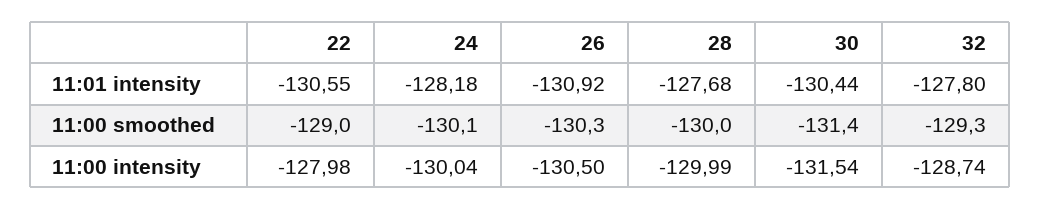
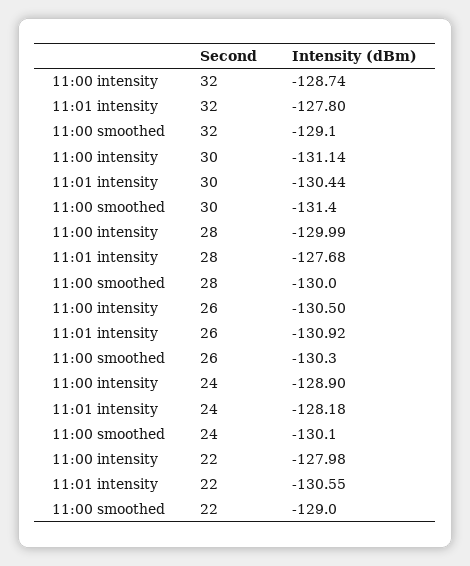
  {
    "22": {
      "11:01 intensity": -130.55,
      "11:00 smoothed": -129,
      "11:00 intensity": -127.98
    },
    "24": {
      "11:01 intensity": -128.18,
      "11:00 smoothed": -130.1,
-     "11:00 intensity": -130.04
+     "11:00 intensity": -128.9
    },
    "26": {
      "11:01 intensity": -130.92,
      "11:00 smoothed": -130.3,
      "11:00 intensity": -130.5
    },
    "28": {
      "11:01 intensity": -127.68,
      "11:00 smoothed": -130,
      "11:00 intensity": -129.99
    },
    "30": {
      "11:01 intensity": -130.44,
      "11:00 smoothed": -131.4,
-     "11:00 intensity": -131.54
+     "11:00 intensity": -131.14
    },
    "32": {
      "11:01 intensity": -127.8,
-     "11:00 smoothed": -129.3,
+     "11:00 smoothed": -129.1,
      "11:00 intensity": -128.74
    }
  }

